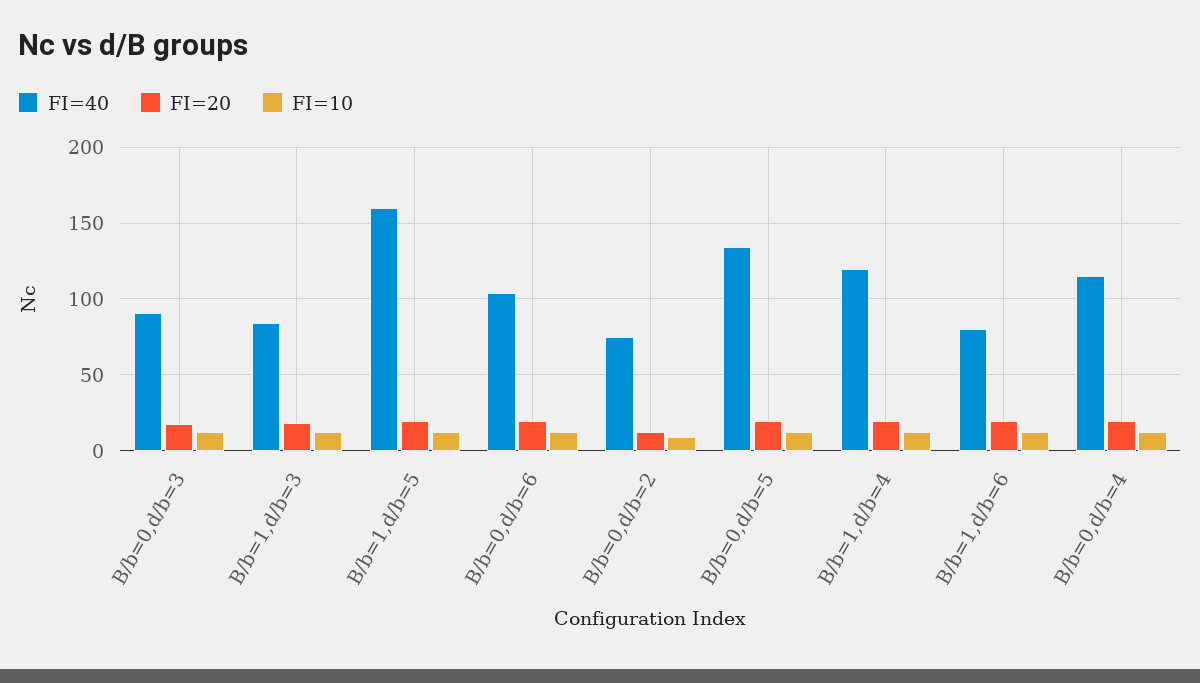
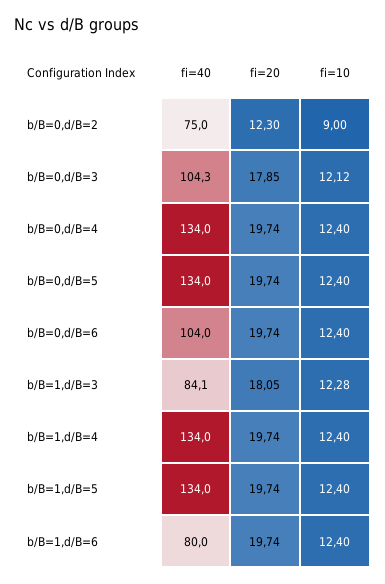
  {
    "FI=40": {
-     "B/b=0,d/b=3": 90,
+     "B/b=0,d/b=3": 104.3,
      "B/b=1,d/b=3": 84.1,
-     "B/b=1,d/b=5": 160,
+     "B/b=1,d/b=5": 134,
      "B/b=0,d/b=6": 104,
      "B/b=0,d/b=2": 75,
      "B/b=0,d/b=5": 134,
-     "B/b=1,d/b=4": 120,
+     "B/b=1,d/b=4": 134,
      "B/b=1,d/b=6": 80,
-     "B/b=0,d/b=4": 115
+     "B/b=0,d/b=4": 134
    },
    "FI=20": {
      "B/b=0,d/b=3": 17.85,
      "B/b=1,d/b=3": 18.05,
      "B/b=1,d/b=5": 19.74,
      "B/b=0,d/b=6": 19.74,
      "B/b=0,d/b=2": 12.3,
      "B/b=0,d/b=5": 19.74,
      "B/b=1,d/b=4": 19.74,
      "B/b=1,d/b=6": 19.74,
      "B/b=0,d/b=4": 19.74
    },
    "FI=10": {
      "B/b=0,d/b=3": 12.12,
      "B/b=1,d/b=3": 12.28,
      "B/b=1,d/b=5": 12.4,
      "B/b=0,d/b=6": 12.4,
      "B/b=0,d/b=2": 9,
      "B/b=0,d/b=5": 12.4,
      "B/b=1,d/b=4": 12.4,
      "B/b=1,d/b=6": 12.4,
      "B/b=0,d/b=4": 12.4
    }
  }

